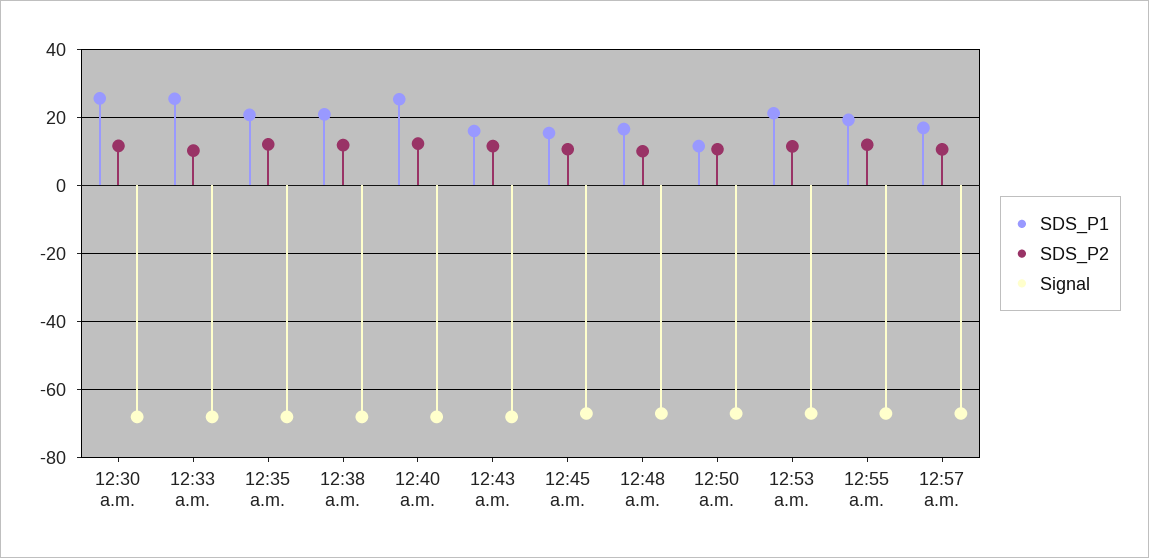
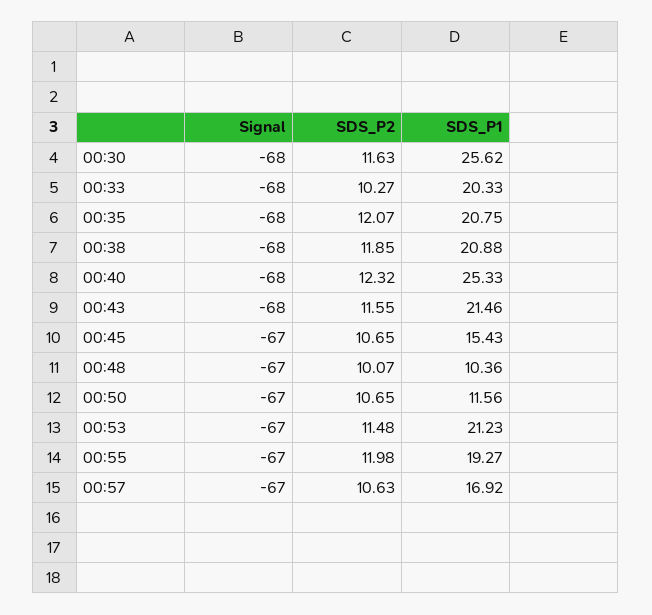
  {
    "SDS_P1": {
      "12:30 a.m.": 25.62,
-     "12:33 a.m.": 26,
+     "12:33 a.m.": 20.33,
      "12:35 a.m.": 20.75,
      "12:38 a.m.": 20.88,
      "12:40 a.m.": 25.33,
-     "12:43 a.m.": 16,
+     "12:43 a.m.": 21.46,
      "12:45 a.m.": 15.43,
-     "12:48 a.m.": 16,
+     "12:48 a.m.": 10.36,
      "12:50 a.m.": 11.56,
      "12:53 a.m.": 21.23,
      "12:55 a.m.": 19.27,
      "12:57 a.m.": 16.92
    },
    "SDS_P2": {
      "12:30 a.m.": 11.63,
      "12:33 a.m.": 10.27,
      "12:35 a.m.": 12.07,
      "12:38 a.m.": 11.85,
      "12:40 a.m.": 12.32,
      "12:43 a.m.": 11.55,
      "12:45 a.m.": 10.65,
      "12:48 a.m.": 10.07,
      "12:50 a.m.": 10.65,
      "12:53 a.m.": 11.48,
      "12:55 a.m.": 11.98,
      "12:57 a.m.": 10.63
    },
    "Signal": {
      "12:30 a.m.": -68,
      "12:33 a.m.": -68,
      "12:35 a.m.": -68,
      "12:38 a.m.": -68,
      "12:40 a.m.": -68,
      "12:43 a.m.": -68,
      "12:45 a.m.": -67,
      "12:48 a.m.": -67,
      "12:50 a.m.": -67,
      "12:53 a.m.": -67,
      "12:55 a.m.": -67,
      "12:57 a.m.": -67
    }
  }

